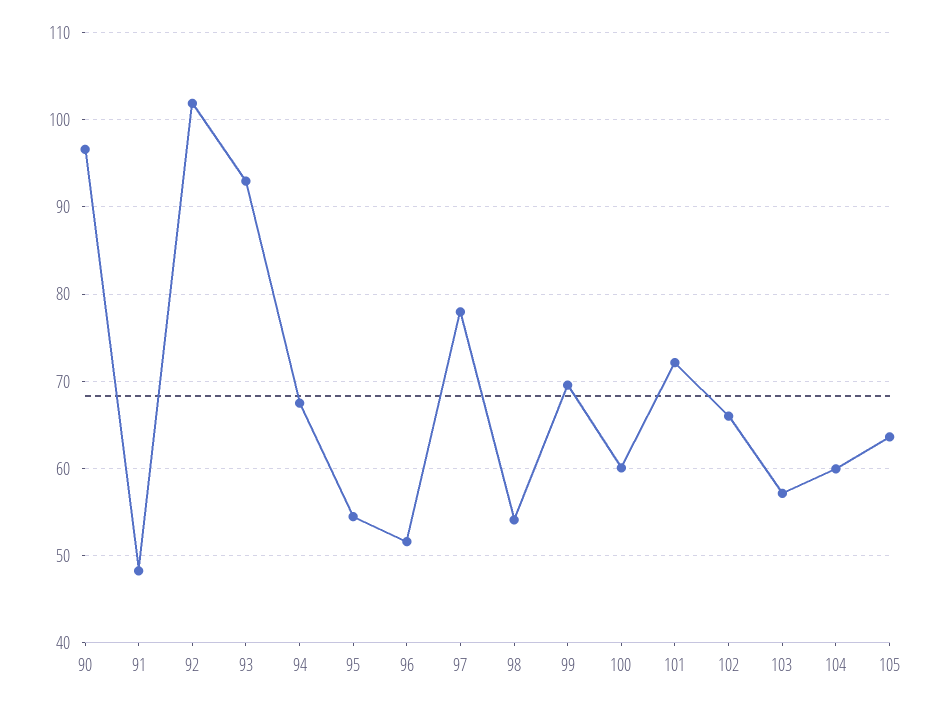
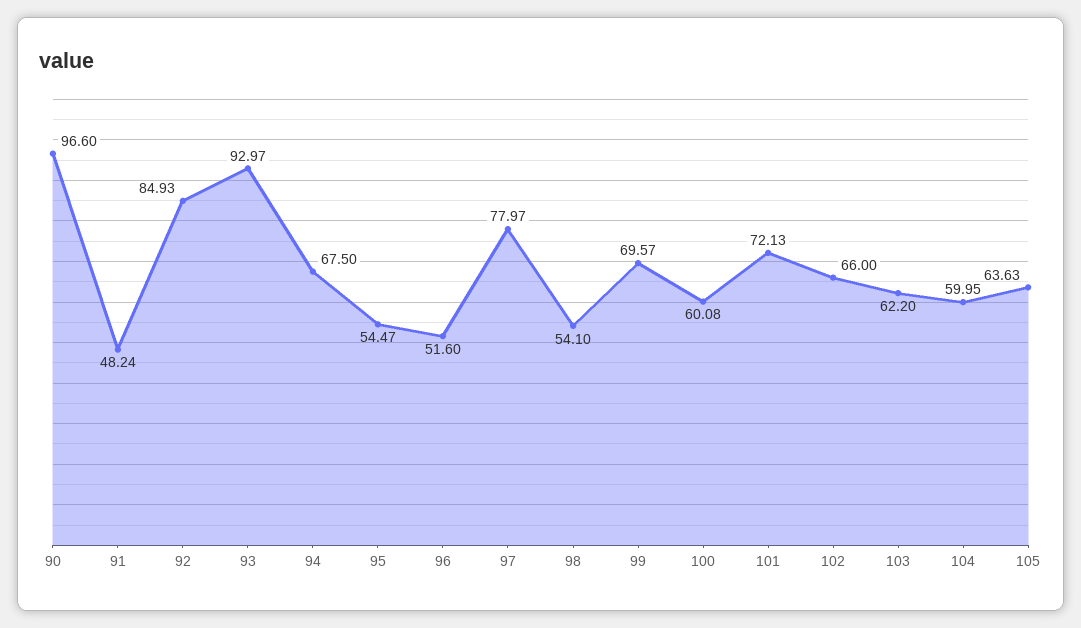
  {
    "90": 96.6,
    "91": 48.24,
-   "92": 102,
+   "92": 84.93,
    "93": 92.97,
    "94": 67.5,
    "95": 54.47,
    "96": 51.6,
    "97": 77.97,
    "98": 54.1,
    "99": 69.57,
    "100": 60.08,
    "101": 72.13,
    "102": 66,
-   "103": 57,
+   "103": 62.2,
    "104": 59.95,
    "105": 63.63
  }

